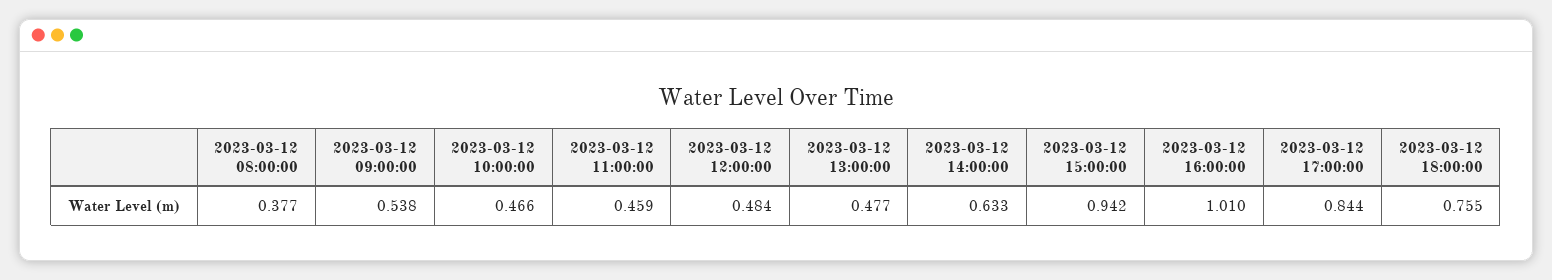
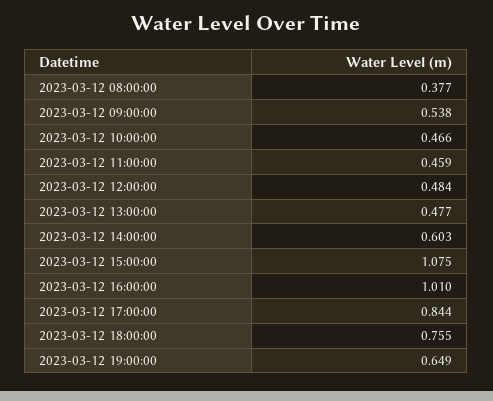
  {
    "2023-03-12 08:00:00": 0.377,
    "2023-03-12 09:00:00": 0.538,
    "2023-03-12 10:00:00": 0.466,
    "2023-03-12 11:00:00": 0.459,
    "2023-03-12 12:00:00": 0.484,
    "2023-03-12 13:00:00": 0.477,
-   "2023-03-12 14:00:00": 0.633,
+   "2023-03-12 14:00:00": 0.603,
-   "2023-03-12 15:00:00": 0.942,
+   "2023-03-12 15:00:00": 1.075,
    "2023-03-12 16:00:00": 1.01,
    "2023-03-12 17:00:00": 0.844,
-   "2023-03-12 18:00:00": 0.755
+   "2023-03-12 18:00:00": 0.755,
+   "2023-03-12 19:00:00": 0.649
  }

